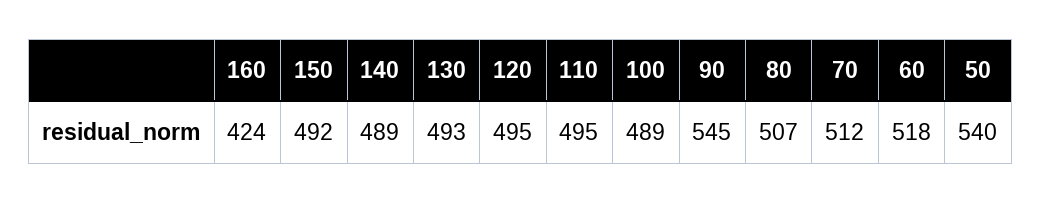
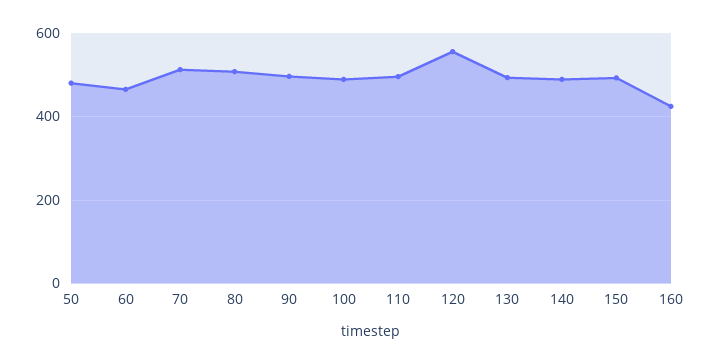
  {
    "160": 424,
    "150": 492,
    "140": 489,
    "130": 493,
-   "120": 495,
+   "120": 560,
    "110": 495,
    "100": 489,
-   "90": 545,
+   "90": 500,
    "80": 507,
    "70": 512,
-   "60": 518,
+   "60": 460,
-   "50": 540
+   "50": 480
  }

